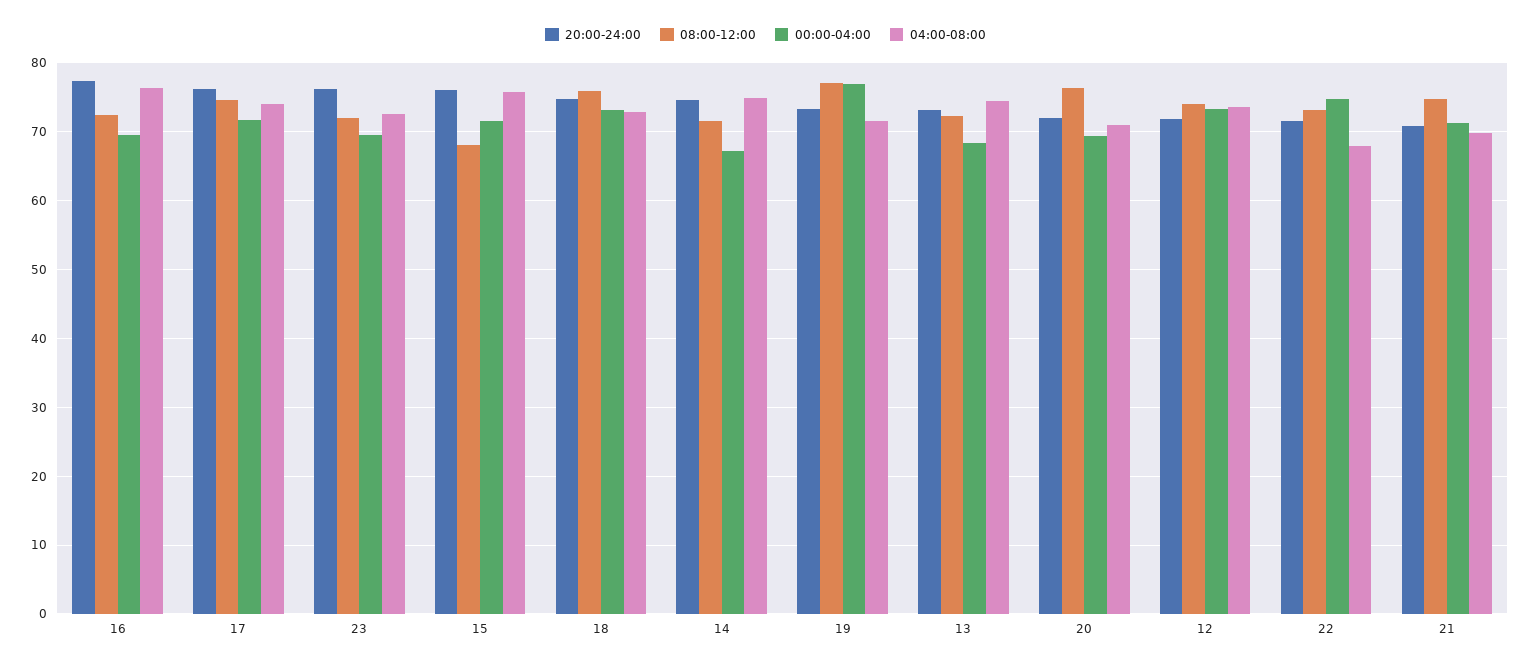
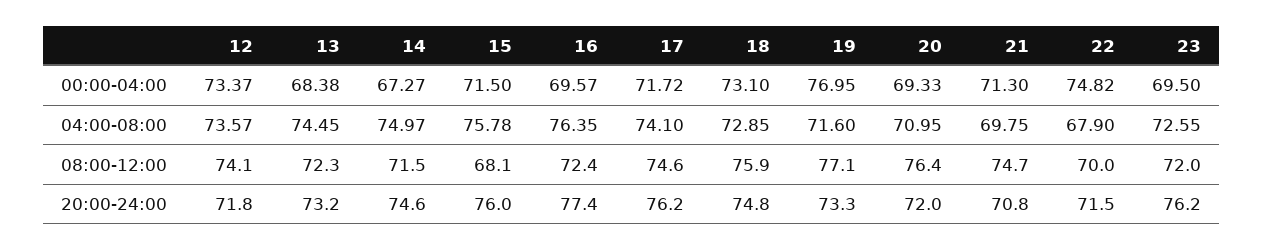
  {
    "20:00-24:00": {
      "16": 77.4,
      "17": 76.2,
      "23": 76.2,
      "15": 76,
      "18": 74.8,
      "14": 74.6,
      "19": 73.3,
      "13": 73.2,
      "20": 72,
      "12": 71.8,
      "22": 71.5,
      "21": 70.8
    },
    "08:00-12:00": {
      "16": 72.4,
      "17": 74.6,
      "23": 72,
      "15": 68.1,
      "18": 75.9,
      "14": 71.5,
      "19": 77.1,
      "13": 72.3,
      "20": 76.4,
      "12": 74.1,
-     "22": 73,
+     "22": 70,
      "21": 74.7
    },
    "00:00-04:00": {
      "16": 69.57,
      "17": 71.72,
      "23": 69.5,
      "15": 71.5,
      "18": 73.1,
      "14": 67.27,
      "19": 76.95,
      "13": 68.38,
      "20": 69.33,
      "12": 73.37,
      "22": 74.82,
      "21": 71.3
    },
    "04:00-08:00": {
      "16": 76.35,
      "17": 74.1,
      "23": 72.55,
      "15": 75.78,
      "18": 72.85,
      "14": 74.97,
      "19": 71.6,
      "13": 74.45,
      "20": 70.95,
      "12": 73.57,
      "22": 67.9,
      "21": 69.75
    }
  }

